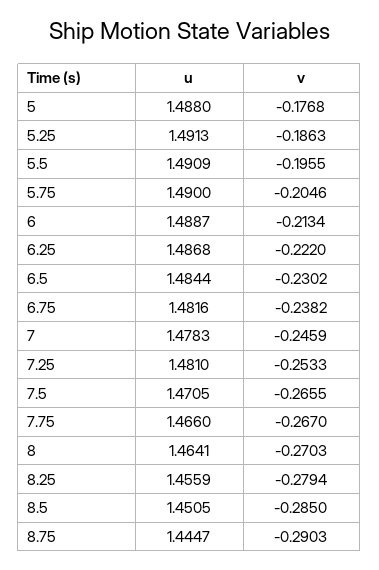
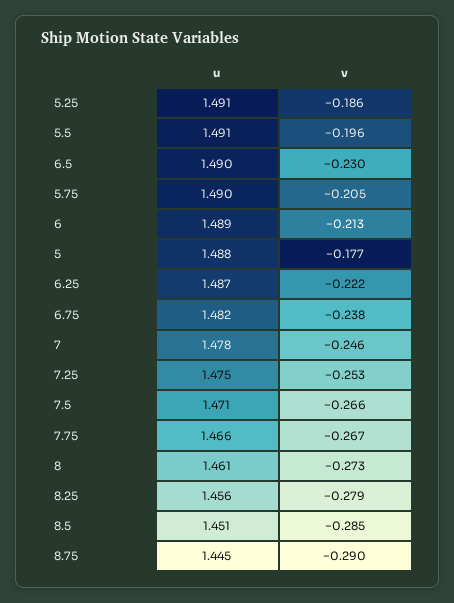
  {
    "u": {
      "5": 1.488,
      "5.25": 1.4913,
      "5.5": 1.4909,
      "5.75": 1.49,
      "6": 1.4887,
      "6.25": 1.4868,
-     "6.5": 1.4844,
+     "6.5": 1.49,
      "6.75": 1.4816,
      "7": 1.4783,
-     "7.25": 1.481,
+     "7.25": 1.475,
      "7.5": 1.4705,
      "7.75": 1.466,
-     "8": 1.4641,
+     "8": 1.461,
      "8.25": 1.4559,
      "8.5": 1.4505,
      "8.75": 1.4447
    },
    "v": {
      "5": -0.1768,
      "5.25": -0.1863,
      "5.5": -0.1955,
      "5.75": -0.2046,
      "6": -0.2134,
      "6.25": -0.222,
      "6.5": -0.2302,
      "6.75": -0.2382,
      "7": -0.2459,
      "7.25": -0.2533,
      "7.5": -0.2655,
      "7.75": -0.267,
-     "8": -0.2703,
+     "8": -0.273,
      "8.25": -0.2794,
      "8.5": -0.285,
      "8.75": -0.2903
    }
  }

